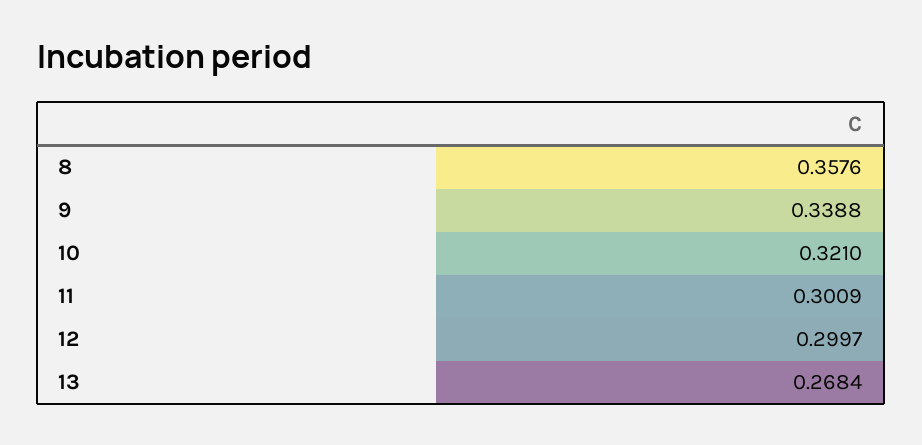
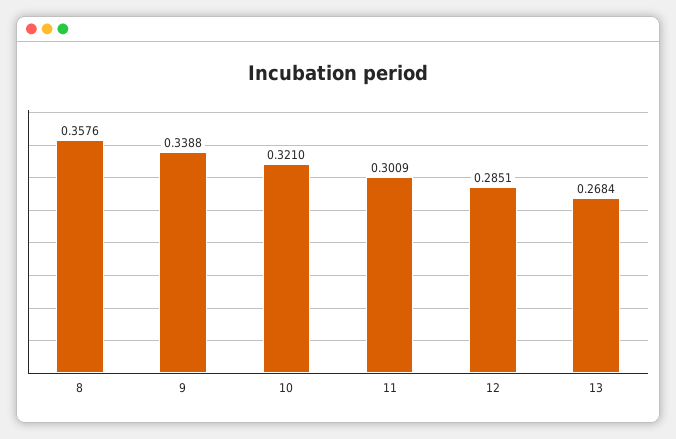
  {
    "8": 0.3576,
    "9": 0.3388,
    "10": 0.321,
    "11": 0.3009,
-   "12": 0.2997,
+   "12": 0.2851,
    "13": 0.2684
  }

